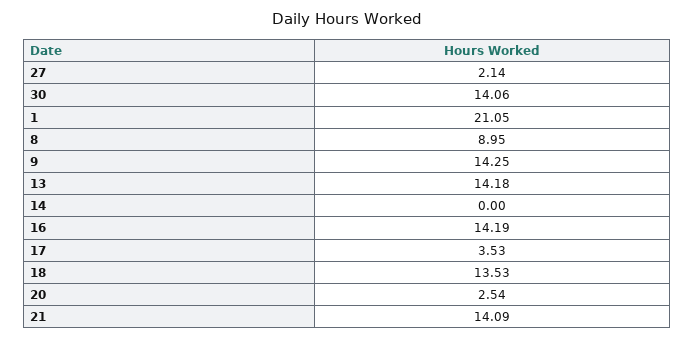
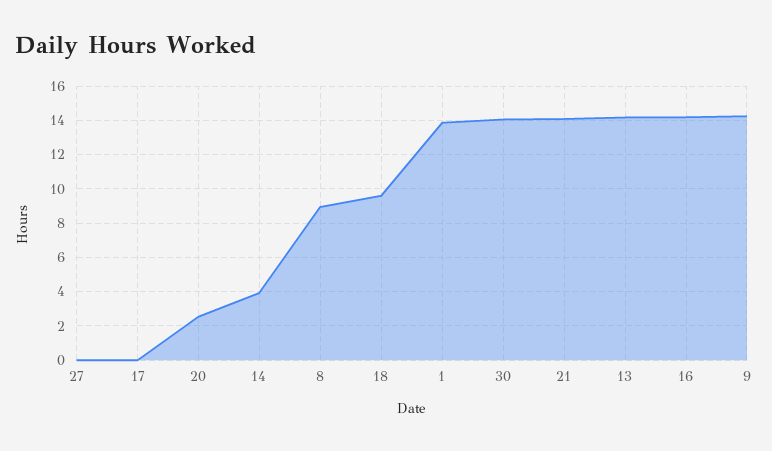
  {
-   "27": 2.14,
+   "27": 0,
    "30": 14.06,
-   "1": 21.05,
+   "1": 14,
    "8": 8.95,
    "9": 14.25,
    "13": 14.18,
-   "14": 0,
+   "14": 4,
    "16": 14.19,
-   "17": 3.53,
+   "17": 0,
-   "18": 13.53,
+   "18": 9.5,
    "20": 2.54,
    "21": 14.09
  }

